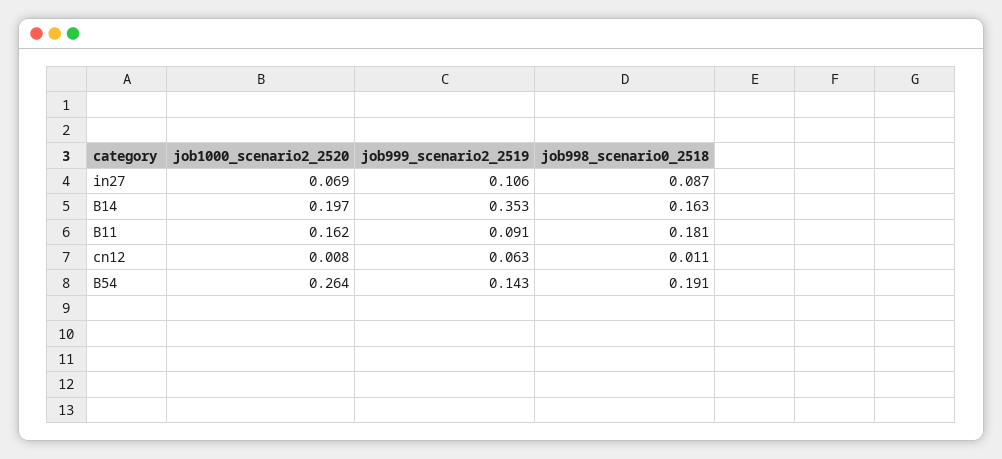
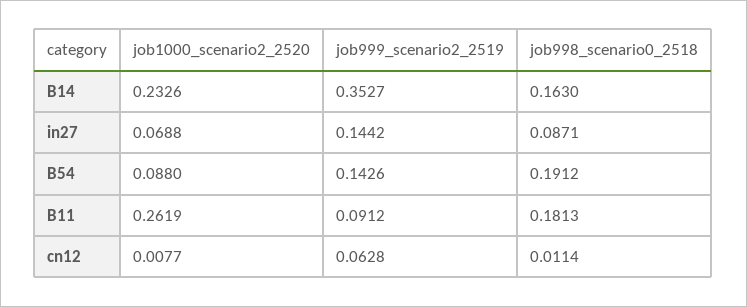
  {
    "job1000_scenario2_2520": {
      "in27": 0.0688,
-     "B14": 0.197,
+     "B14": 0.2326,
-     "B11": 0.162,
+     "B11": 0.2619,
      "cn12": 0.0077,
-     "B54": 0.264
+     "B54": 0.088
    },
    "job999_scenario2_2519": {
-     "in27": 0.106,
+     "in27": 0.1442,
      "B14": 0.3527,
      "B11": 0.0912,
      "cn12": 0.0628,
      "B54": 0.1426
    },
    "job998_scenario0_2518": {
      "in27": 0.0871,
      "B14": 0.163,
      "B11": 0.1813,
      "cn12": 0.0114,
      "B54": 0.1912
    }
  }

